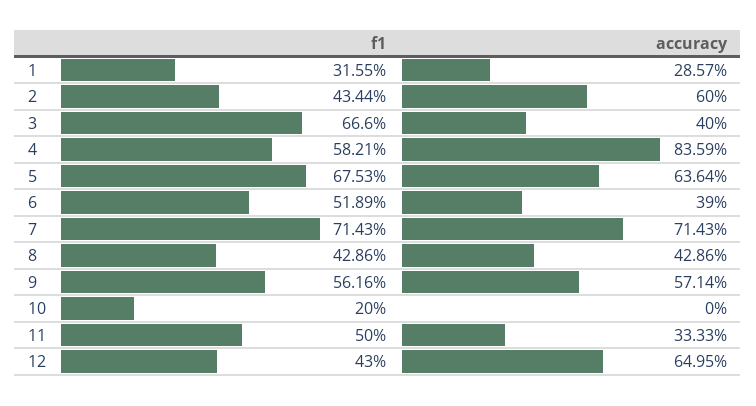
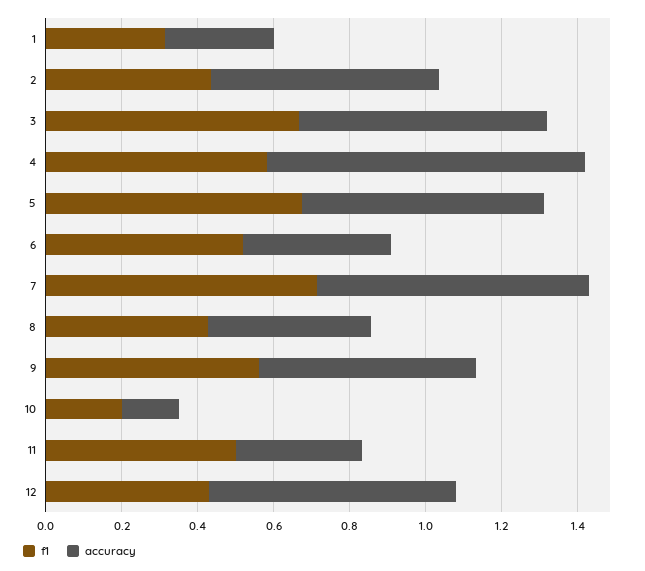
  {
    "f1": {
      "1": 0.3155,
      "2": 0.4344,
      "3": 0.666,
      "4": 0.5821,
      "5": 0.6753,
      "6": 0.5189,
      "7": 0.7143,
      "8": 0.4286,
      "9": 0.5616,
      "10": 0.2,
      "11": 0.5,
      "12": 0.43
    },
    "accuracy": {
      "1": 0.2857,
      "2": 0.6,
-     "3": 0.4,
+     "3": 0.65,
      "4": 0.8359,
      "5": 0.6364,
      "6": 0.39,
      "7": 0.7143,
      "8": 0.4286,
      "9": 0.5714,
-     "10": 0,
+     "10": 0.15,
      "11": 0.3333,
      "12": 0.6495
    }
  }

